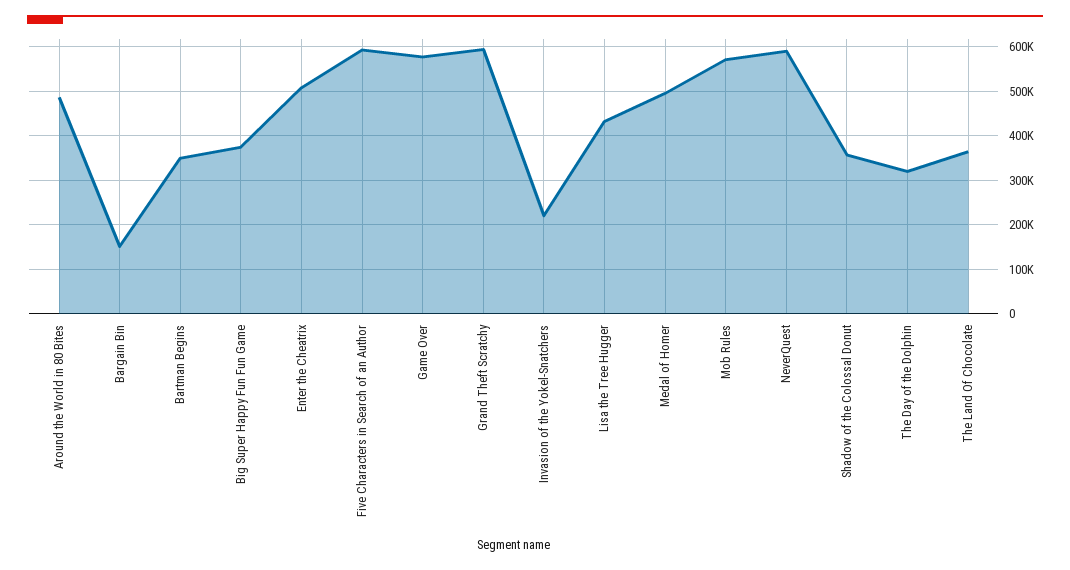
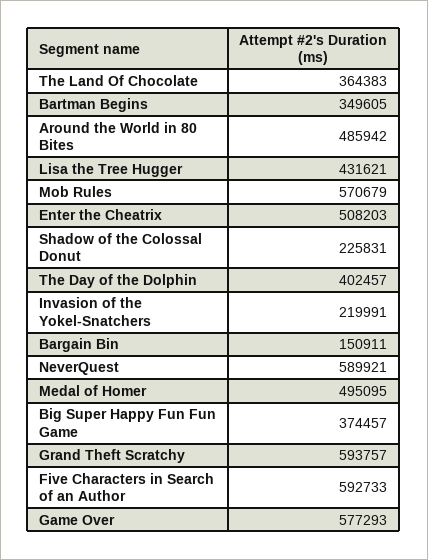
  {
    "Around the World in 80 Bites": 485942,
    "Bargain Bin": 150911,
    "Bartman Begins": 349605,
    "Big Super Happy Fun Fun Game": 374457,
    "Enter the Cheatrix": 508203,
    "Five Characters in Search of an Author": 592733,
    "Game Over": 577293,
    "Grand Theft Scratchy": 593757,
    "Invasion of the Yokel-Snatchers": 219991,
    "Lisa the Tree Hugger": 431621,
    "Medal of Homer": 495095,
    "Mob Rules": 570679,
    "NeverQuest": 589921,
-   "Shadow of the Colossal Donut": 360000,
+   "Shadow of the Colossal Donut": 225831,
-   "The Day of the Dolphin": 320000,
+   "The Day of the Dolphin": 402457,
    "The Land Of Chocolate": 364383
  }

